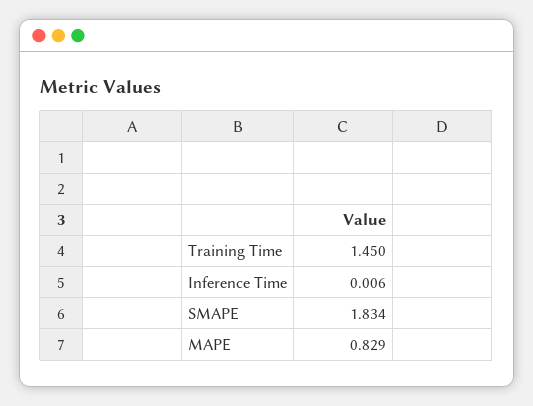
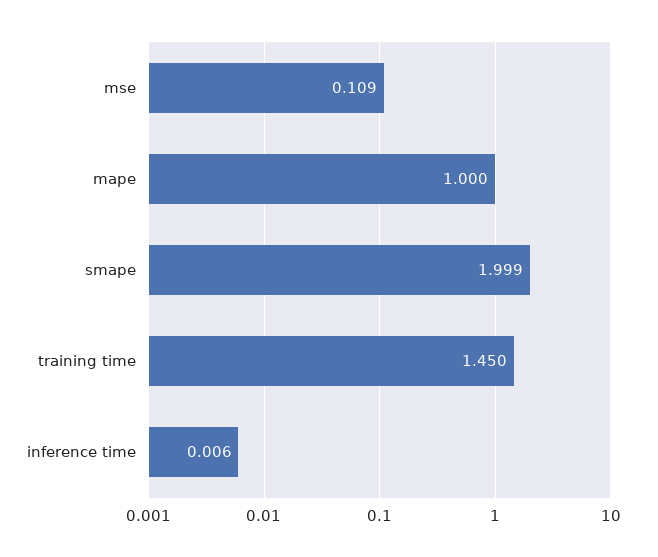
  {
    "Training Time": 1.45,
    "Inference Time": 0.006,
-   "SMAPE": 1.834,
+   "SMAPE": 1.999,
-   "MAPE": 0.829
+   "MAPE": 1,
+   "mse": 0.109
  }

